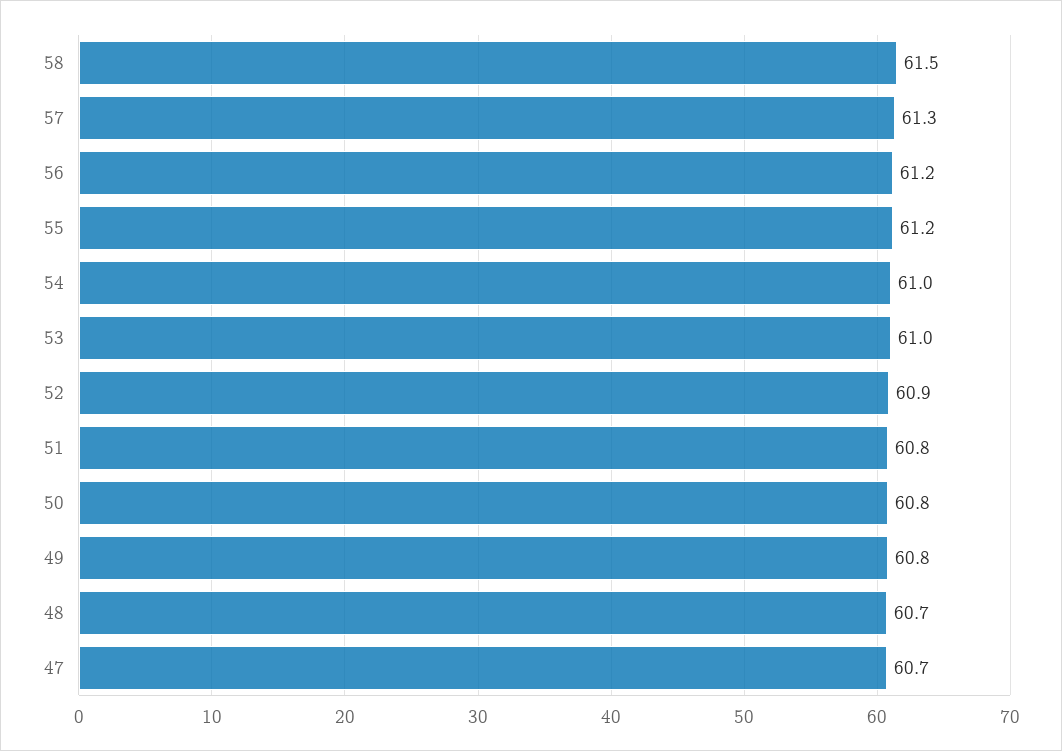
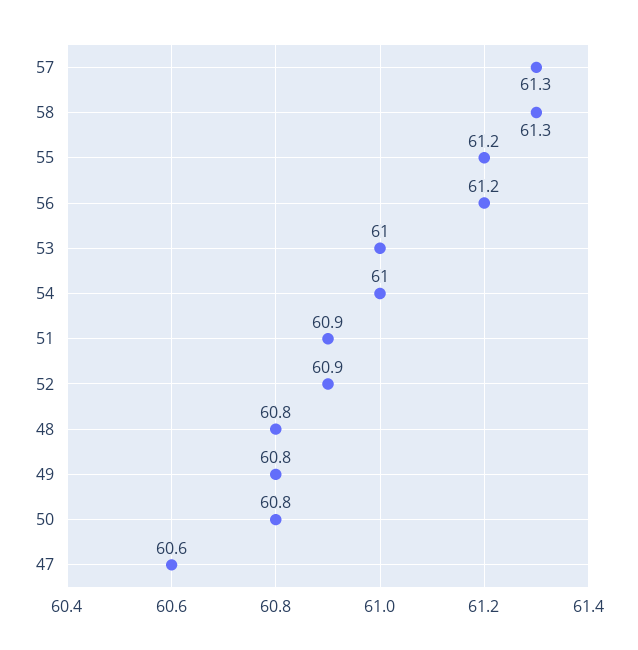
  {
-   "58": 61.5,
+   "58": 61.3,
    "57": 61.3,
    "56": 61.2,
    "55": 61.2,
    "54": 61,
    "53": 61,
    "52": 60.9,
-   "51": 60.8,
+   "51": 60.9,
    "50": 60.8,
    "49": 60.8,
-   "48": 60.7,
+   "48": 60.8,
-   "47": 60.7
+   "47": 60.6
  }

